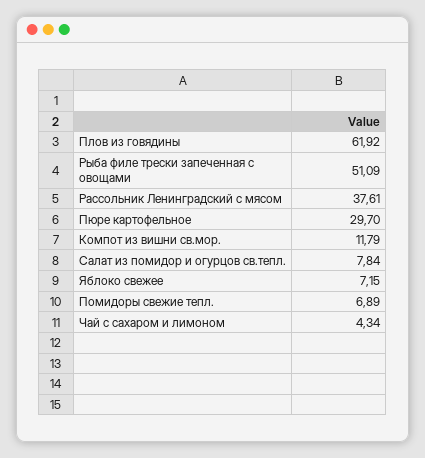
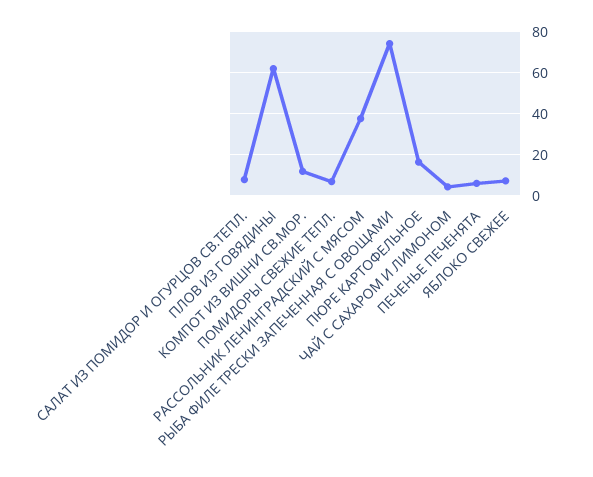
  {
    "Плов из говядины": 61.92,
-   "Рыба филе трески запеченная с овощами": 51.09,
+   "Рыба филе трески запеченная с овощами": 75,
    "Рассольник Ленинградский с мясом": 37.61,
-   "Пюре картофельное": 29.7,
+   "Пюре картофельное": 15,
    "Компот из вишни св.мор.": 11.79,
    "Салат из помидор и огурцов св.тепл.": 7.84,
    "Яблоко свежее": 7.15,
    "Помидоры свежие тепл.": 6.89,
-   "Чай с сахаром и лимоном": 4.34
+   "Чай с сахаром и лимоном": 4.34,
+   "ПЕЧЕНЬЕ ПЕЧЕНЯТА": 5
  }

